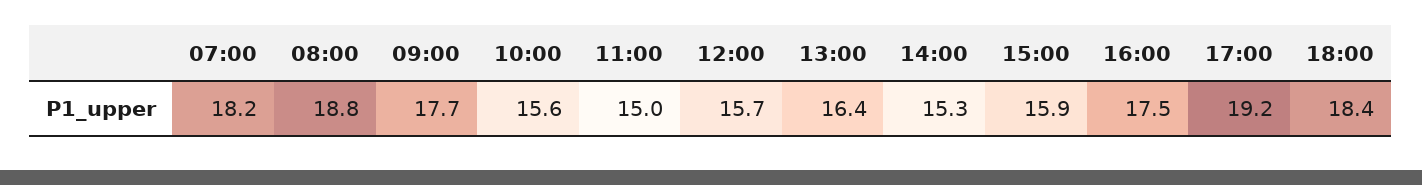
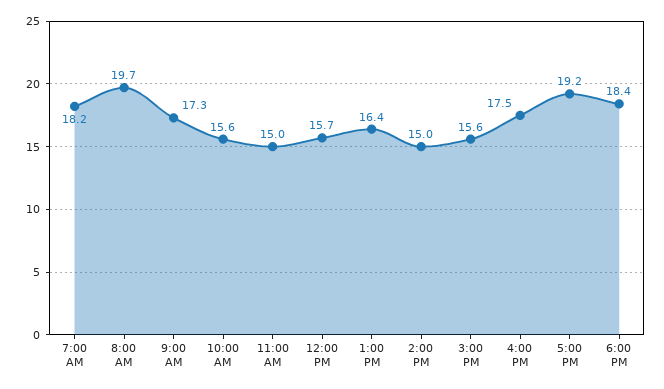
  {
    "07:00": 18.2,
-   "08:00": 18.8,
+   "08:00": 19.7,
-   "09:00": 17.7,
+   "09:00": 17.3,
    "10:00": 15.6,
    "11:00": 15,
    "12:00": 15.7,
    "13:00": 16.4,
-   "14:00": 15.3,
+   "14:00": 15,
-   "15:00": 15.9,
+   "15:00": 15.6,
    "16:00": 17.5,
    "17:00": 19.2,
    "18:00": 18.4
  }

